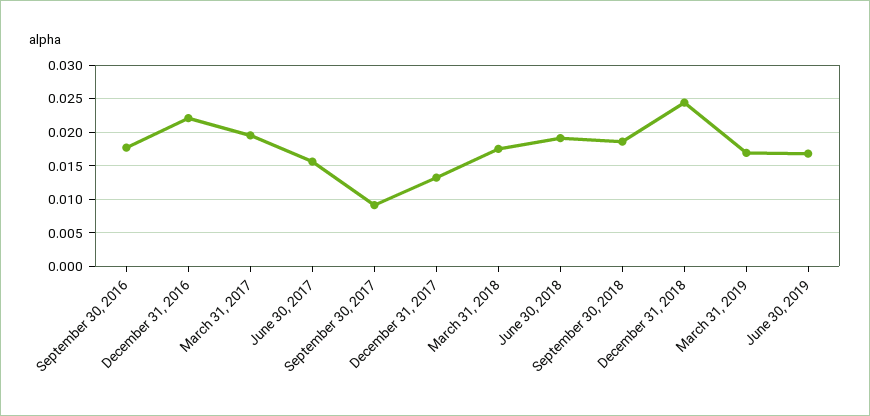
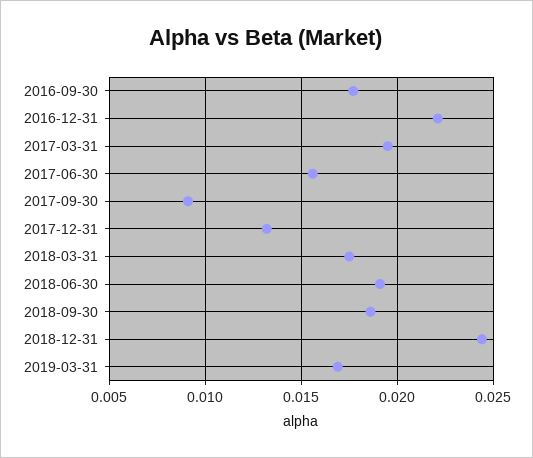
  {
    "September 30, 2016": 0.0175,
    "December 31, 2016": 0.022,
    "March 31, 2017": 0.0195,
    "June 30, 2017": 0.0155,
    "September 30, 2017": 0.009,
    "December 31, 2017": 0.013,
    "March 31, 2018": 0.0175,
    "June 30, 2018": 0.019,
    "September 30, 2018": 0.0185,
    "December 31, 2018": 0.0245,
-   "March 31, 2019": 0.017,
+   "March 31, 2019": 0.017
-   "June 30, 2019": 0.017
  }

